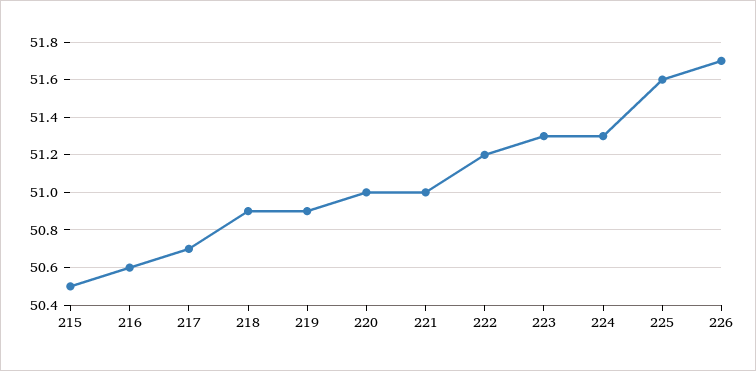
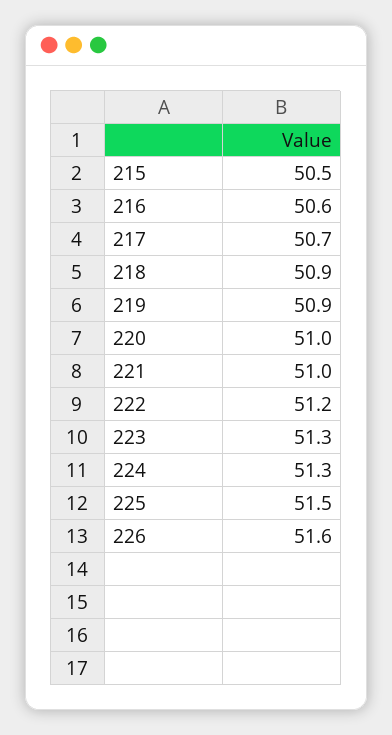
  {
    "215": 50.5,
    "216": 50.6,
    "217": 50.7,
    "218": 50.9,
    "219": 50.9,
    "220": 51,
    "221": 51,
    "222": 51.2,
    "223": 51.3,
    "224": 51.3,
-   "225": 51.6,
+   "225": 51.5,
-   "226": 51.7
+   "226": 51.6
  }

